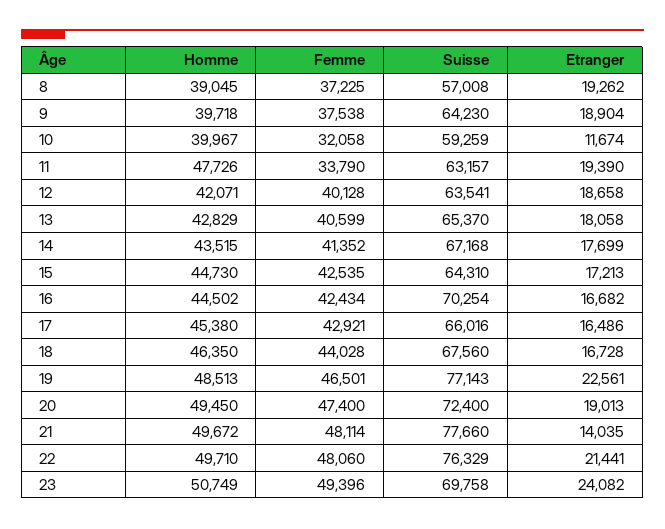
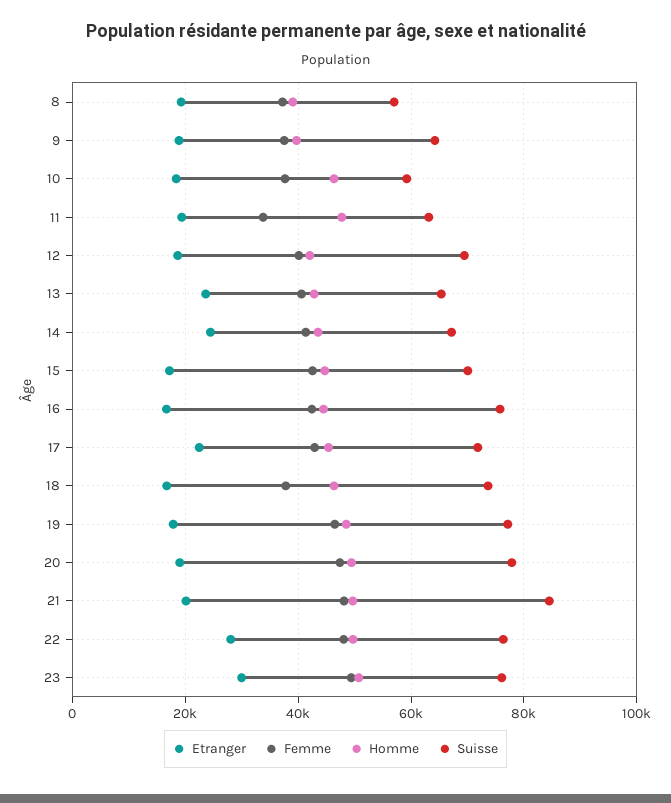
  {
    "Homme": {
      "8": 39045,
      "9": 39718,
-     "10": 39967,
+     "10": 46000,
      "11": 47726,
      "12": 42071,
      "13": 42829,
      "14": 43515,
      "15": 44730,
      "16": 44502,
      "17": 45380,
      "18": 46350,
      "19": 48513,
      "20": 49450,
      "21": 49672,
      "22": 49710,
      "23": 50749
    },
    "Femme": {
      "8": 37225,
      "9": 37538,
-     "10": 32058,
+     "10": 38000,
      "11": 33790,
      "12": 40128,
      "13": 40599,
      "14": 41352,
      "15": 42535,
      "16": 42434,
      "17": 42921,
-     "18": 44028,
+     "18": 38000,
      "19": 46501,
      "20": 47400,
      "21": 48114,
      "22": 48060,
      "23": 49396
    },
    "Suisse": {
      "8": 57008,
      "9": 64230,
      "10": 59259,
      "11": 63157,
-     "12": 63541,
+     "12": 70000,
      "13": 65370,
      "14": 67168,
-     "15": 64310,
+     "15": 70000,
-     "16": 70254,
+     "16": 76000,
-     "17": 66016,
+     "17": 72000,
-     "18": 67560,
+     "18": 74000,
      "19": 77143,
-     "20": 72400,
+     "20": 78000,
-     "21": 77660,
+     "21": 84000,
      "22": 76329,
-     "23": 69758
+     "23": 76000
    },
    "Etranger": {
      "8": 19262,
      "9": 18904,
-     "10": 11674,
+     "10": 18000,
      "11": 19390,
      "12": 18658,
-     "13": 18058,
+     "13": 24000,
-     "14": 17699,
+     "14": 24000,
      "15": 17213,
      "16": 16682,
-     "17": 16486,
+     "17": 22000,
      "18": 16728,
-     "19": 22561,
+     "19": 18000,
      "20": 19013,
-     "21": 14035,
+     "21": 20000,
-     "22": 21441,
+     "22": 28000,
-     "23": 24082
+     "23": 30000
    }
  }

